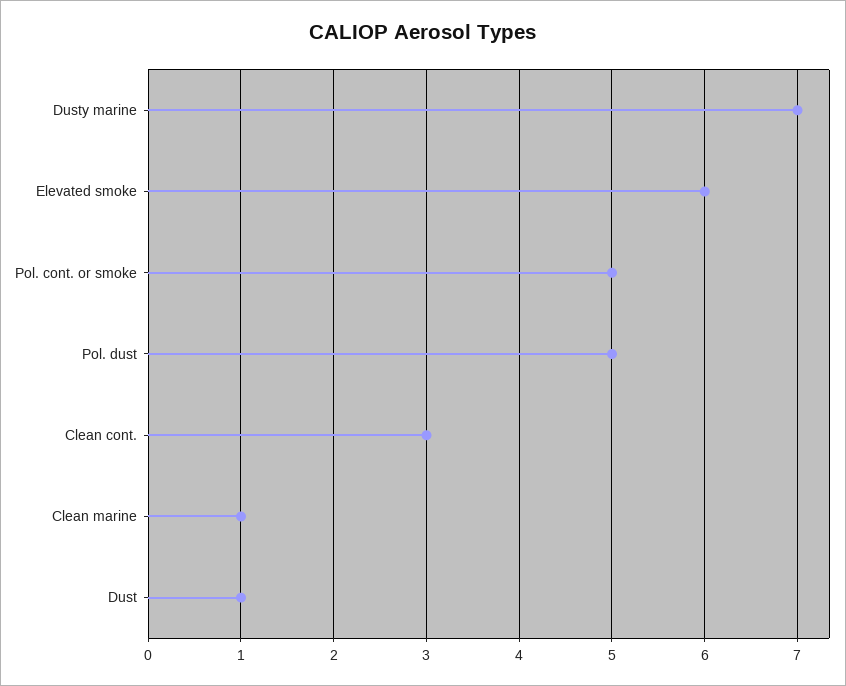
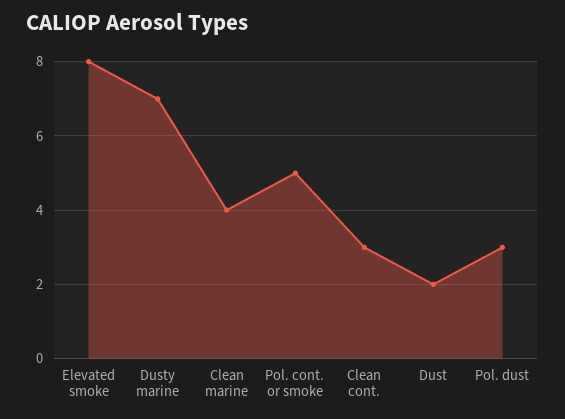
  {
    "Dusty marine": 7,
-   "Elevated smoke": 6,
+   "Elevated smoke": 8,
    "Pol. cont. or smoke": 5,
-   "Pol. dust": 5,
+   "Pol. dust": 3,
    "Clean cont.": 3,
-   "Clean marine": 1,
+   "Clean marine": 4,
-   "Dust": 1
+   "Dust": 2
  }

